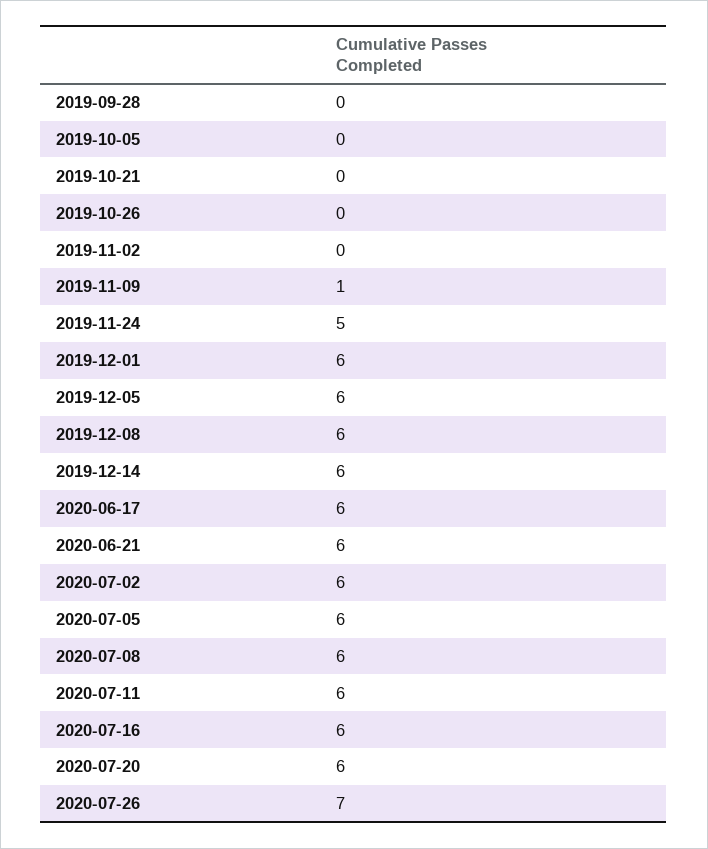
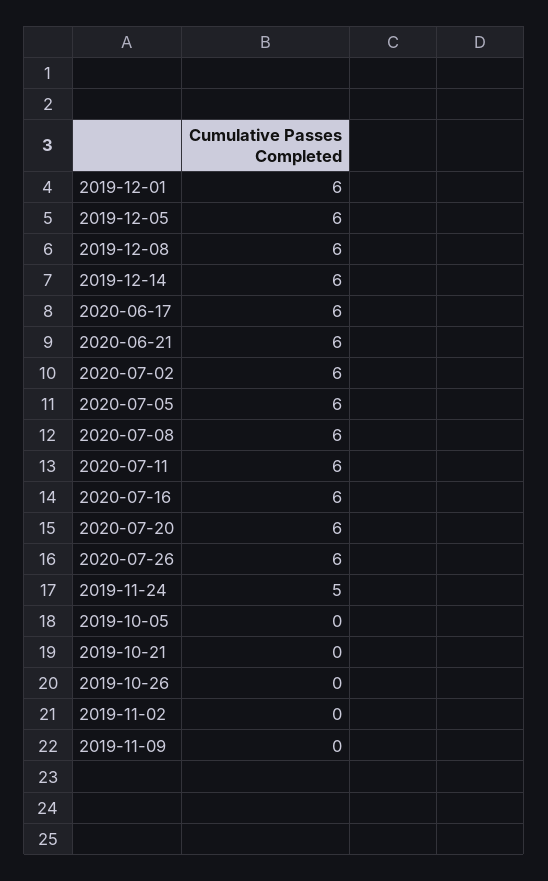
  {
-   "2019-09-28": 0,
    "2019-10-05": 0,
    "2019-10-21": 0,
    "2019-10-26": 0,
    "2019-11-02": 0,
-   "2019-11-09": 1,
+   "2019-11-09": 0,
    "2019-11-24": 5,
    "2019-12-01": 6,
    "2019-12-05": 6,
    "2019-12-08": 6,
    "2019-12-14": 6,
    "2020-06-17": 6,
    "2020-06-21": 6,
    "2020-07-02": 6,
    "2020-07-05": 6,
    "2020-07-08": 6,
    "2020-07-11": 6,
    "2020-07-16": 6,
    "2020-07-20": 6,
-   "2020-07-26": 7
+   "2020-07-26": 6
  }

